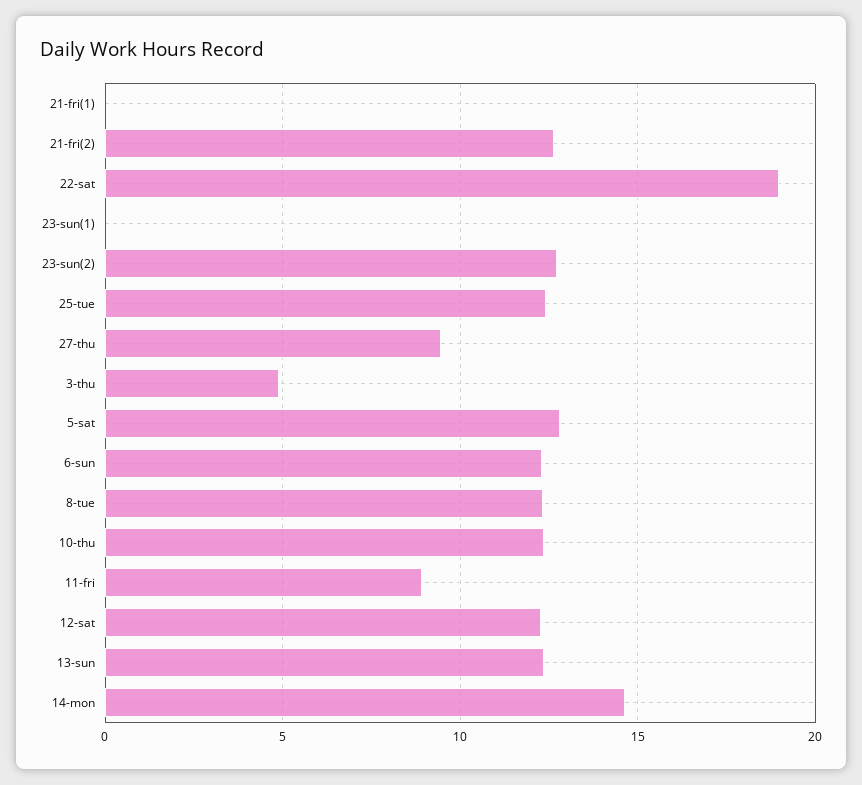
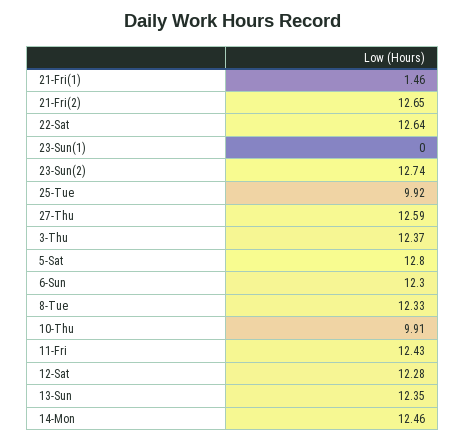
  {
-   "21-fri(1)": 0,
+   "21-fri(1)": 1.46,
    "21-fri(2)": 12.65,
-   "22-sat": 19,
+   "22-sat": 12.64,
    "23-sun(1)": 0,
    "23-sun(2)": 12.74,
-   "25-tue": 12.5,
+   "25-tue": 9.92,
-   "27-thu": 9.5,
+   "27-thu": 12.59,
-   "3-thu": 5,
+   "3-thu": 12.37,
    "5-sat": 12.8,
    "6-sun": 12.3,
    "8-tue": 12.33,
-   "10-thu": 12.5,
+   "10-thu": 9.91,
-   "11-fri": 9,
+   "11-fri": 12.43,
    "12-sat": 12.28,
    "13-sun": 12.35,
-   "14-mon": 14.5
+   "14-mon": 12.46
  }

